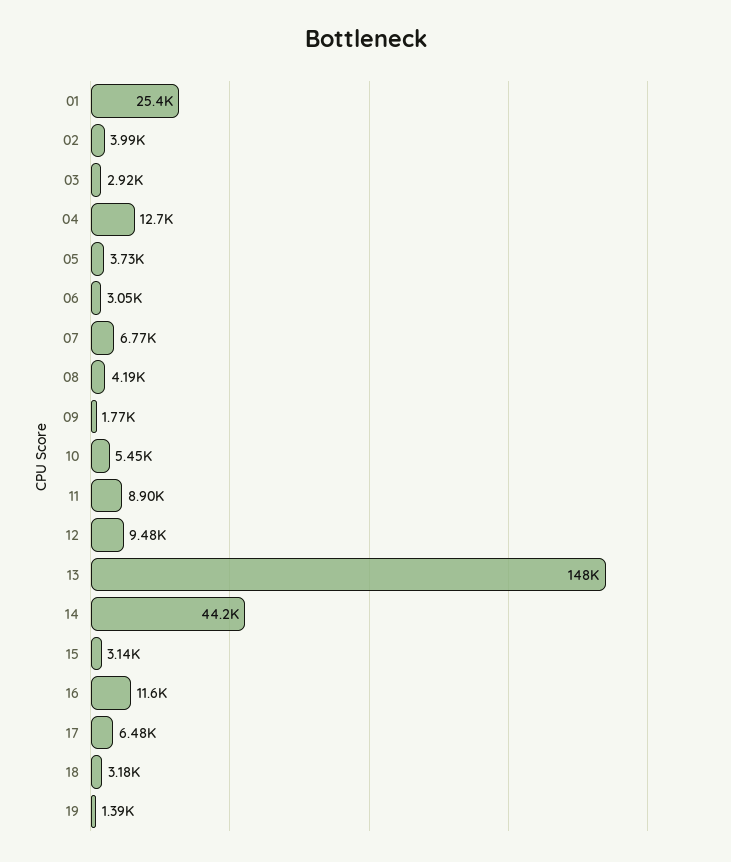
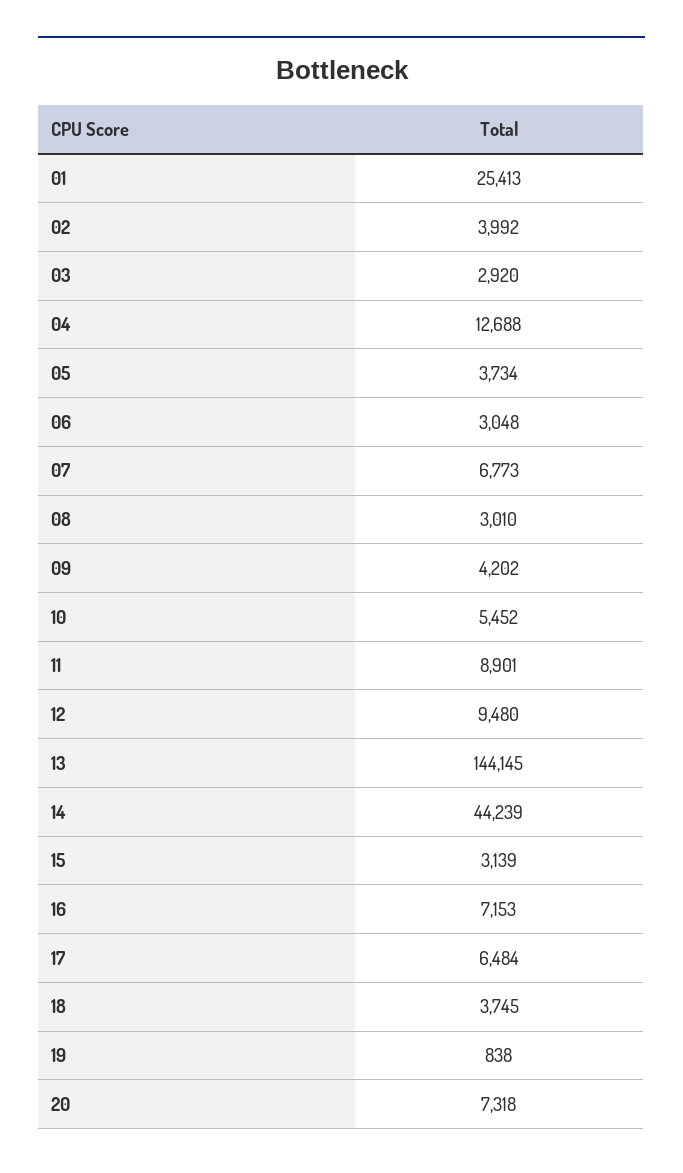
  {
    "01": 25413,
    "02": 3992,
    "03": 2920,
    "04": 12688,
    "05": 3734,
    "06": 3048,
    "07": 6773,
-   "08": 4190,
+   "08": 3010,
-   "09": 1770,
+   "09": 4202,
    "10": 5452,
    "11": 8901,
    "12": 9480,
-   "13": 148000,
+   "13": 144145,
    "14": 44239,
    "15": 3139,
-   "16": 11600,
+   "16": 7153,
    "17": 6484,
-   "18": 3180,
+   "18": 3745,
-   "19": 1390
+   "19": 838,
+   "20": 7318
  }

